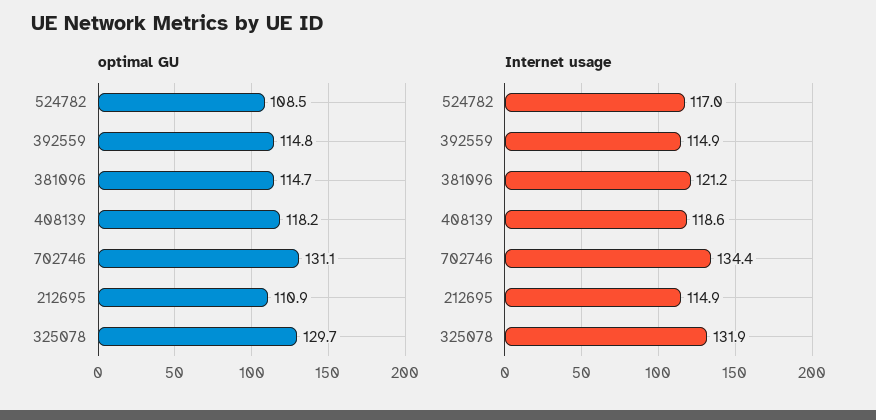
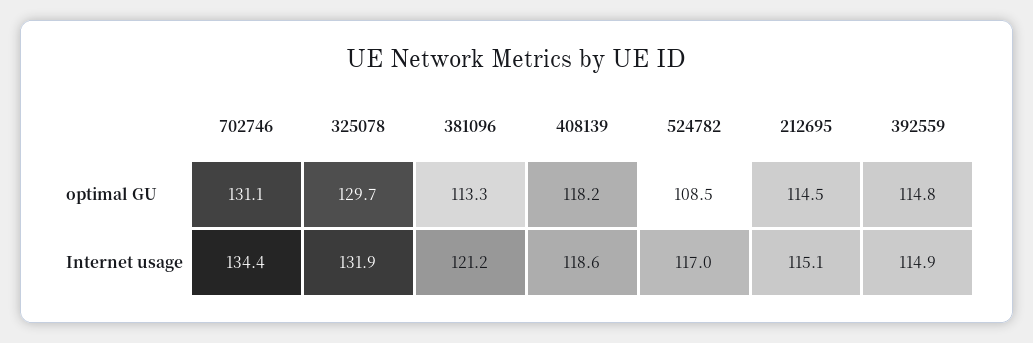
  {
    "optimal GU": {
      "524782": 108.5,
      "392559": 114.8,
-     "381096": 114.7,
+     "381096": 113.3,
      "408139": 118.2,
      "702746": 131.1,
-     "212695": 110.9,
+     "212695": 114.5,
      "325078": 129.7
    },
    "Internet usage": {
      "524782": 117,
      "392559": 114.9,
      "381096": 121.2,
      "408139": 118.6,
      "702746": 134.4,
-     "212695": 114.9,
+     "212695": 115.1,
      "325078": 131.9
    }
  }

